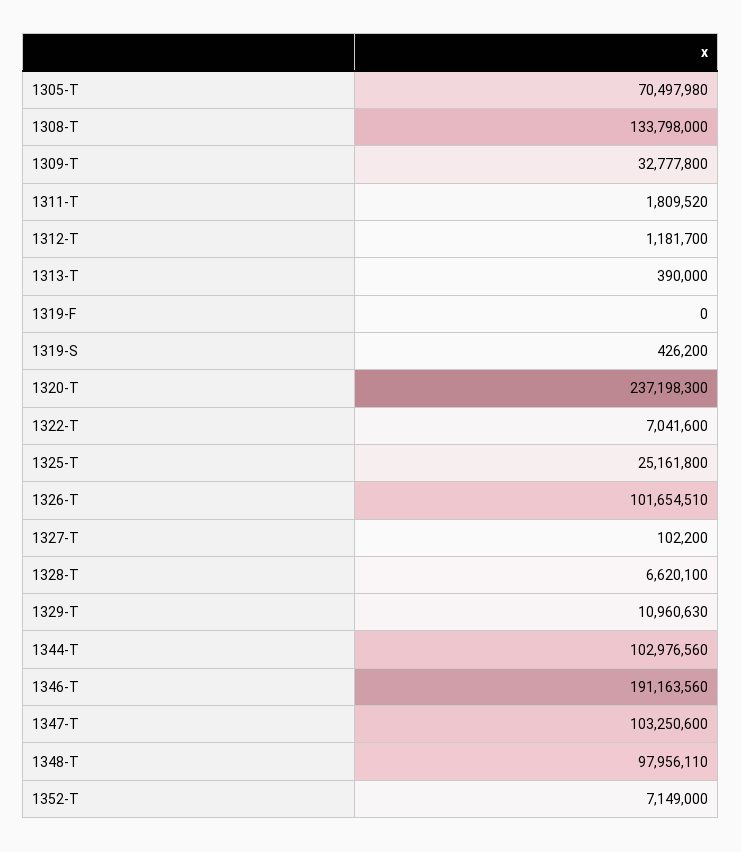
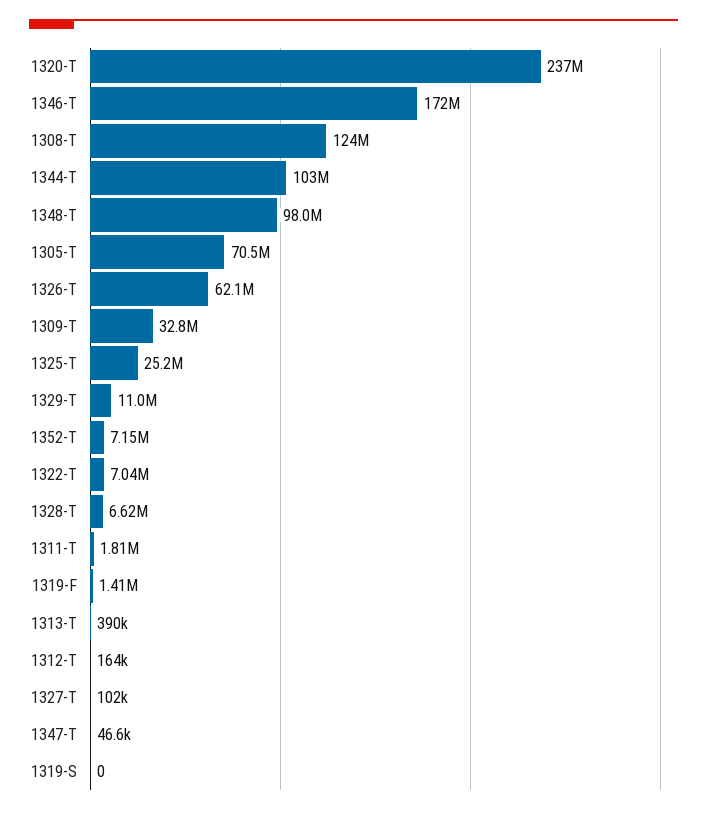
  {
    "1305-T": 70497980,
-   "1308-T": 133798000,
+   "1308-T": 124000000,
    "1309-T": 32777800,
    "1311-T": 1809520,
-   "1312-T": 1181700,
+   "1312-T": 164000,
    "1313-T": 390000,
-   "1319-F": 0,
+   "1319-F": 1410000,
-   "1319-S": 426200,
+   "1319-S": 0,
    "1320-T": 237198300,
    "1322-T": 7041600,
    "1325-T": 25161800,
-   "1326-T": 101654510,
+   "1326-T": 62100000,
    "1327-T": 102200,
    "1328-T": 6620100,
    "1329-T": 10960630,
    "1344-T": 102976560,
-   "1346-T": 191163560,
+   "1346-T": 172000000,
-   "1347-T": 103250600,
+   "1347-T": 46600,
    "1348-T": 97956110,
    "1352-T": 7149000
  }

